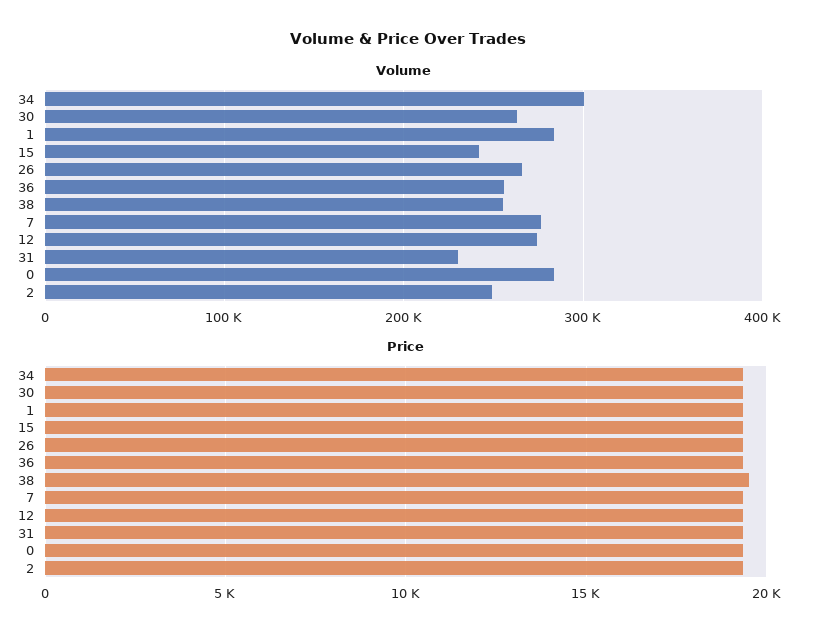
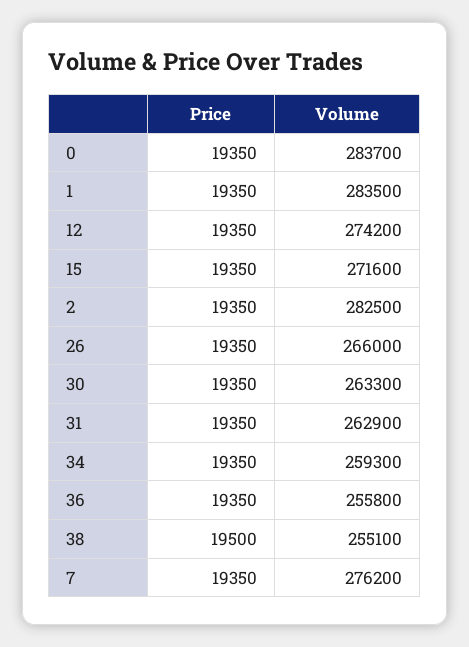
  {
    "Volume": {
-     "34": 300000,
+     "34": 259300,
      "30": 263300,
      "1": 283500,
-     "15": 240000,
+     "15": 271600,
      "26": 266000,
      "36": 255800,
      "38": 255100,
      "7": 276200,
      "12": 274200,
-     "31": 230000,
+     "31": 262900,
      "0": 283700,
-     "2": 250000
+     "2": 282500
    },
    "Price": {
      "34": 19350,
      "30": 19350,
      "1": 19350,
      "15": 19350,
      "26": 19350,
      "36": 19350,
      "38": 19500,
      "7": 19350,
      "12": 19350,
      "31": 19350,
      "0": 19350,
      "2": 19350
    }
  }

